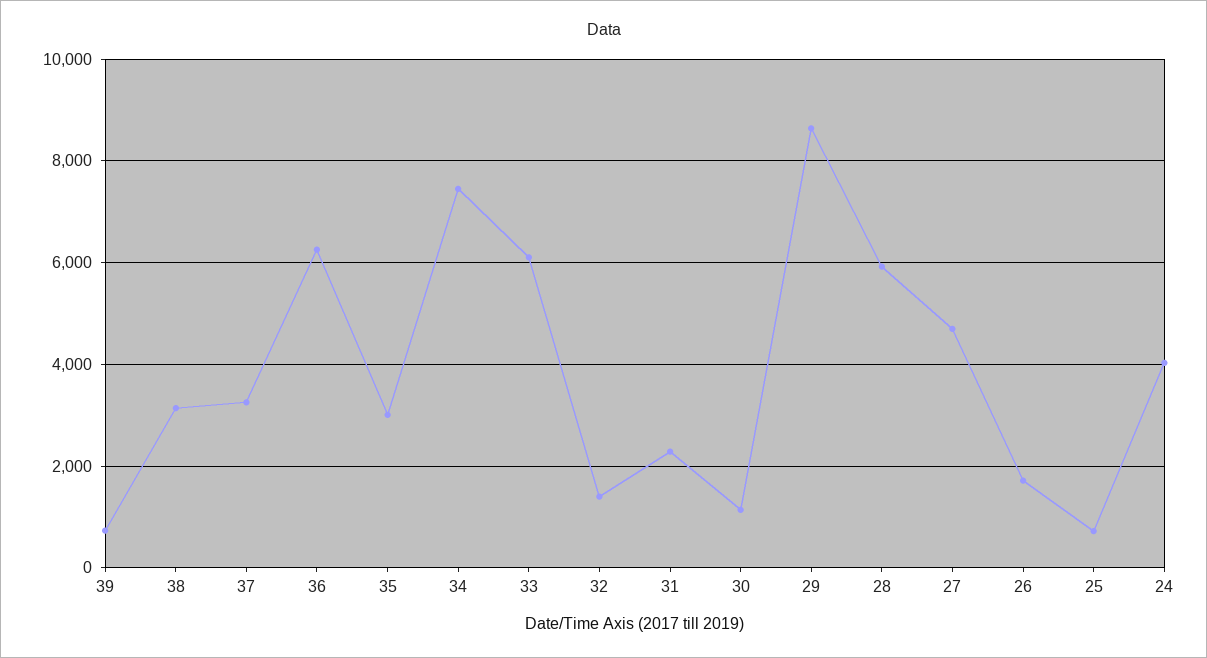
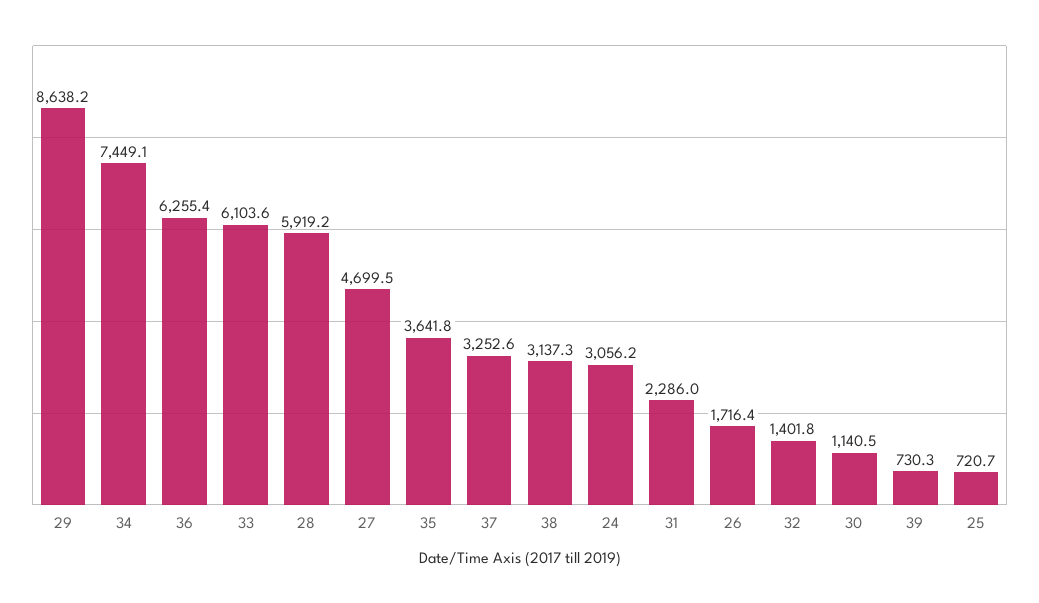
  {
    "39": 730.3,
    "38": 3137.3,
    "37": 3252.6,
    "36": 6255.4,
-   "35": 3000,
+   "35": 3641.8,
    "34": 7449.1,
    "33": 6103.6,
    "32": 1401.8,
    "31": 2286,
    "30": 1140.5,
    "29": 8638.2,
    "28": 5919.2,
    "27": 4699.5,
    "26": 1716.4,
    "25": 720.7,
-   "24": 4000
+   "24": 3056.2
  }

